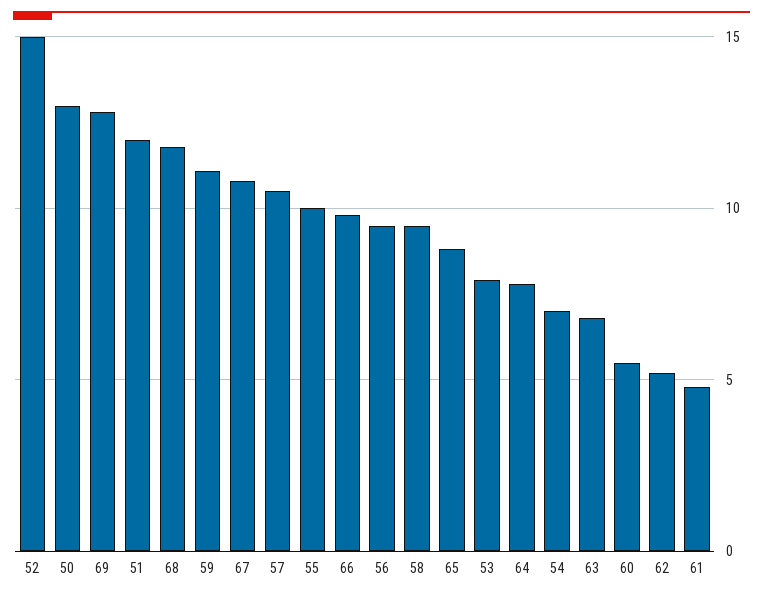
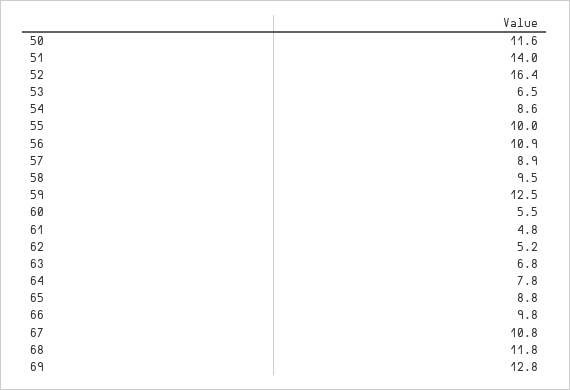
  {
-   "52": 15,
+   "52": 16.4,
-   "50": 13,
+   "50": 11.6,
    "69": 12.8,
-   "51": 12,
+   "51": 14,
    "68": 11.8,
-   "59": 11,
+   "59": 12.5,
    "67": 10.8,
-   "57": 10.5,
+   "57": 8.9,
    "55": 10,
    "66": 9.8,
-   "56": 9.5,
+   "56": 10.9,
    "58": 9.5,
    "65": 8.8,
-   "53": 8,
+   "53": 6.5,
    "64": 7.8,
-   "54": 7,
+   "54": 8.6,
    "63": 6.8,
    "60": 5.5,
    "62": 5.2,
    "61": 4.8
  }

